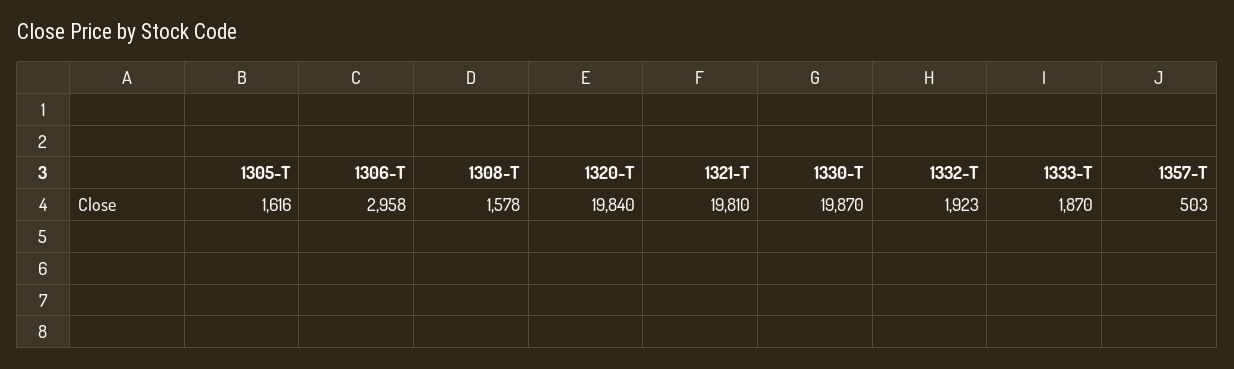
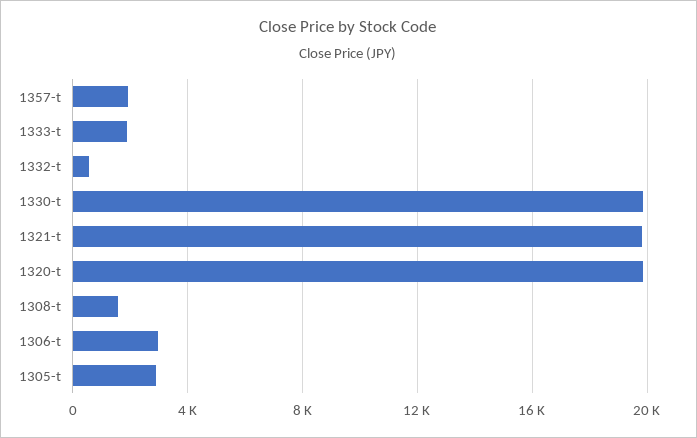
  {
-   "1305-T": 1616,
+   "1305-T": 3000,
    "1306-T": 2958,
    "1308-T": 1578,
    "1320-T": 19840,
    "1321-T": 19810,
    "1330-T": 19870,
-   "1332-T": 1923,
+   "1332-T": 500,
    "1333-T": 1870,
-   "1357-T": 503
+   "1357-T": 2000
  }

